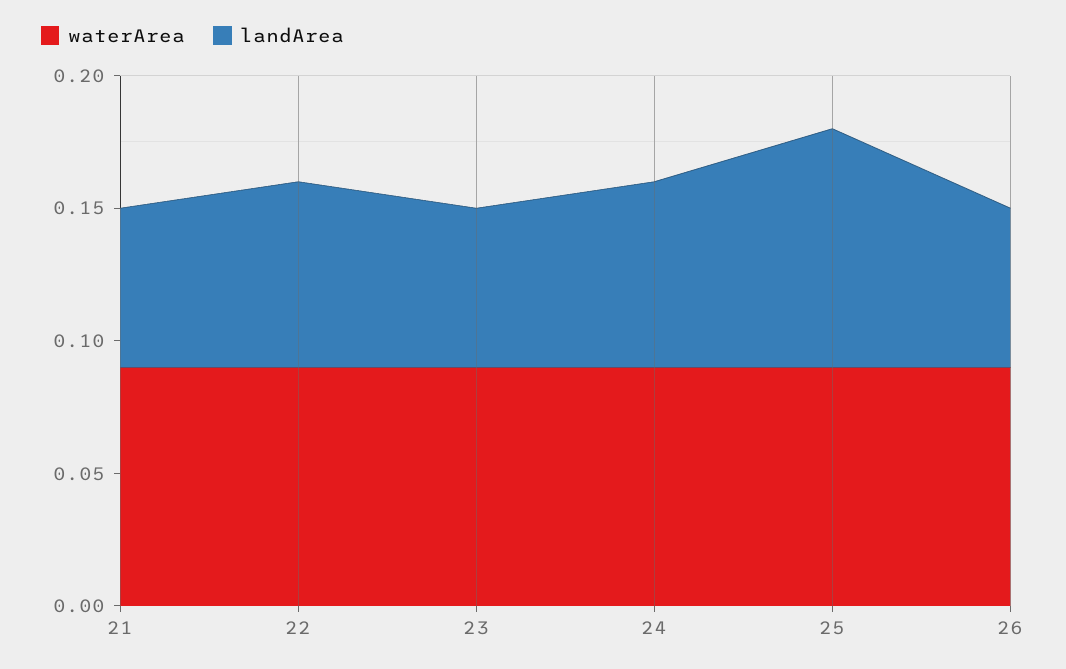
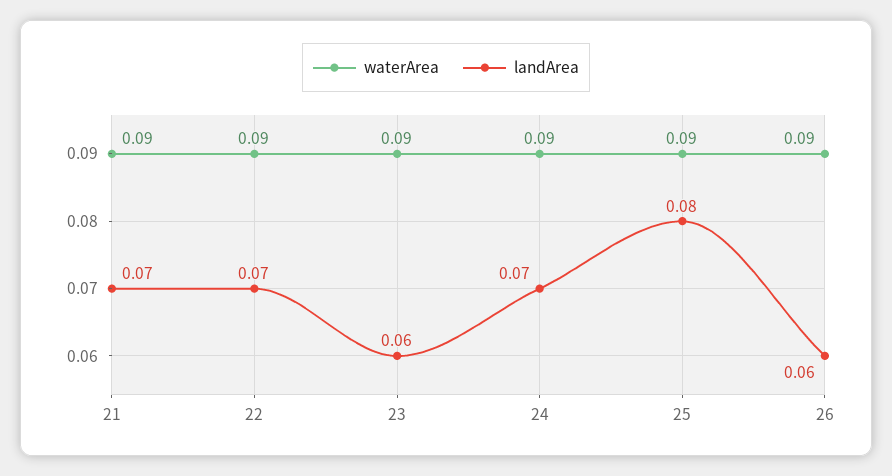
  {
    "waterArea": {
      "21": 0.09,
      "22": 0.09,
      "23": 0.09,
      "24": 0.09,
      "25": 0.09,
      "26": 0.09
    },
    "landArea": {
-     "21": 0.06,
+     "21": 0.07,
      "22": 0.07,
      "23": 0.06,
      "24": 0.07,
-     "25": 0.09,
+     "25": 0.08,
      "26": 0.06
    }
  }

